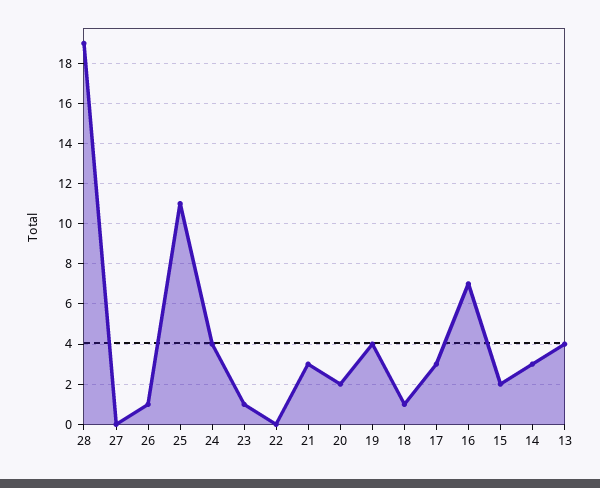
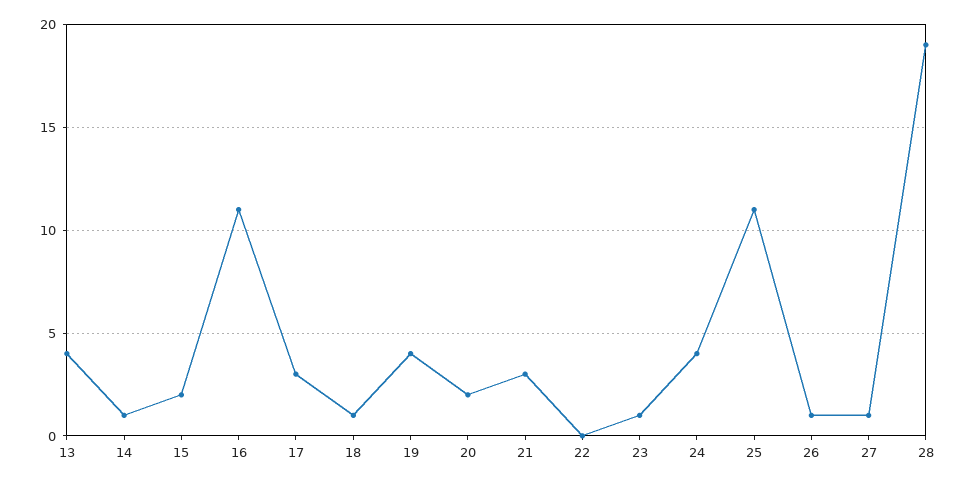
  {
    "28": 19,
-   "27": 0,
+   "27": 1,
    "26": 1,
    "25": 11,
    "24": 4,
    "23": 1,
    "22": 0,
    "21": 3,
    "20": 2,
    "19": 4,
    "18": 1,
    "17": 3,
-   "16": 7,
+   "16": 11,
    "15": 2,
-   "14": 3,
+   "14": 1,
    "13": 4
  }

